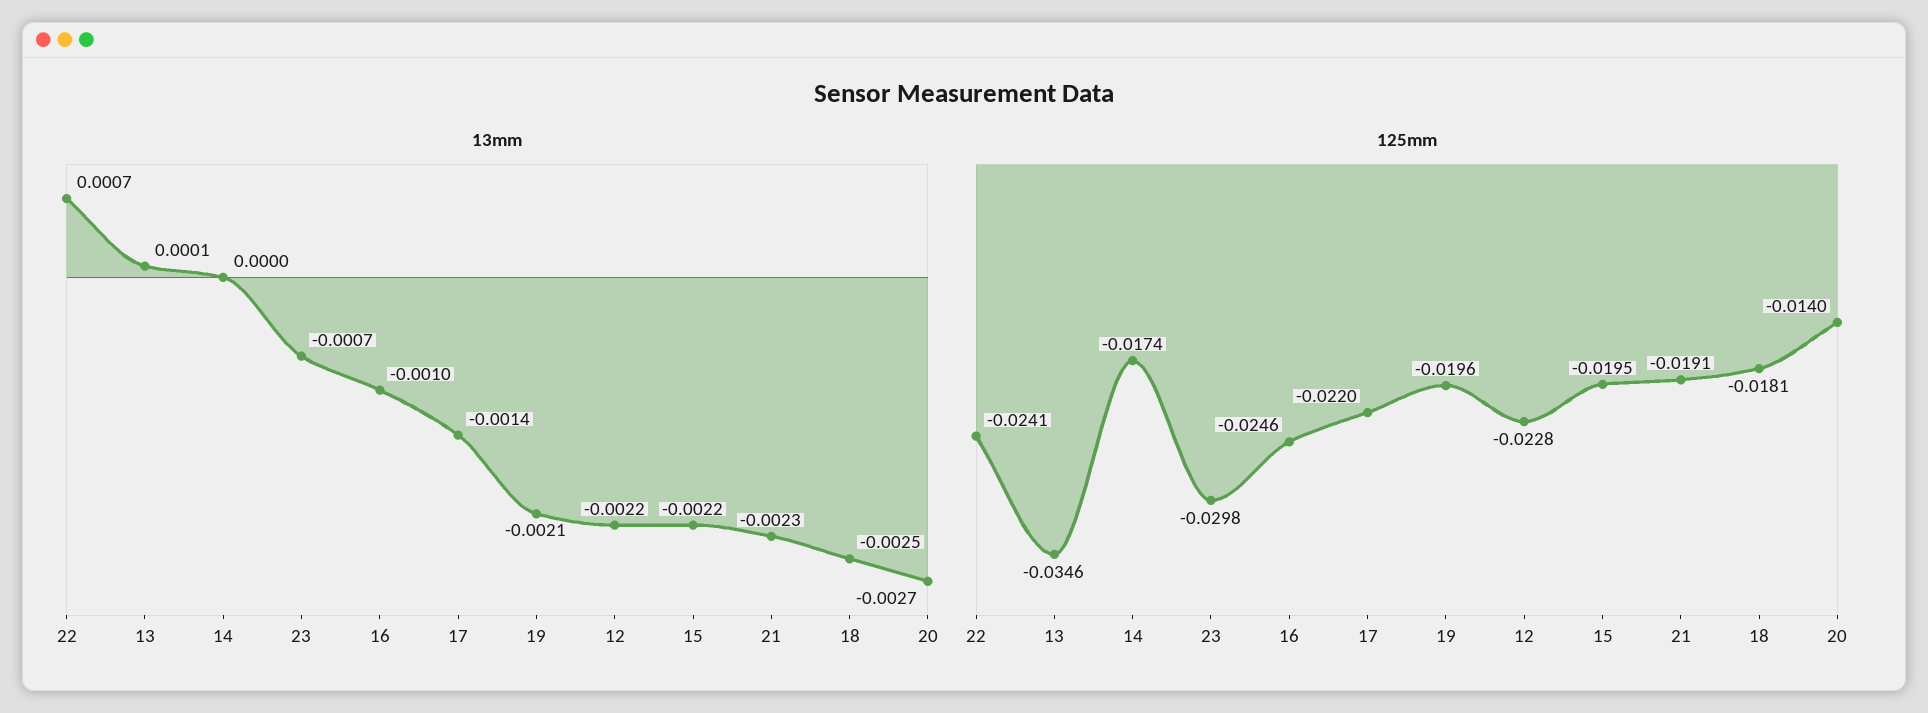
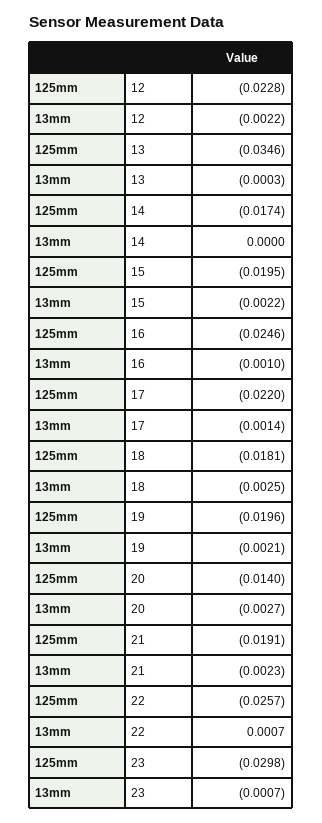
  {
    "13mm": {
      "22": 0.0007,
-     "13": 0.0001,
+     "13": -0.0003,
      "14": 0,
      "23": -0.0007,
      "16": -0.001,
      "17": -0.0014,
      "19": -0.0021,
      "12": -0.0022,
      "15": -0.0022,
      "21": -0.0023,
      "18": -0.0025,
      "20": -0.0027
    },
    "125mm": {
-     "22": -0.0241,
+     "22": -0.0257,
      "13": -0.0346,
      "14": -0.0174,
      "23": -0.0298,
      "16": -0.0246,
      "17": -0.022,
      "19": -0.0196,
      "12": -0.0228,
      "15": -0.0195,
      "21": -0.0191,
      "18": -0.0181,
      "20": -0.014
    }
  }

